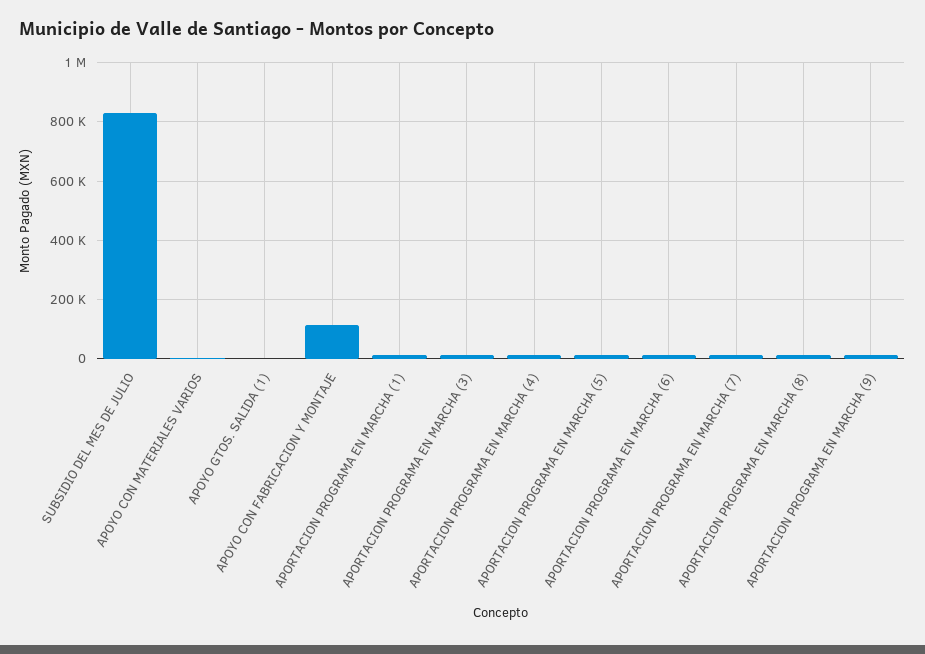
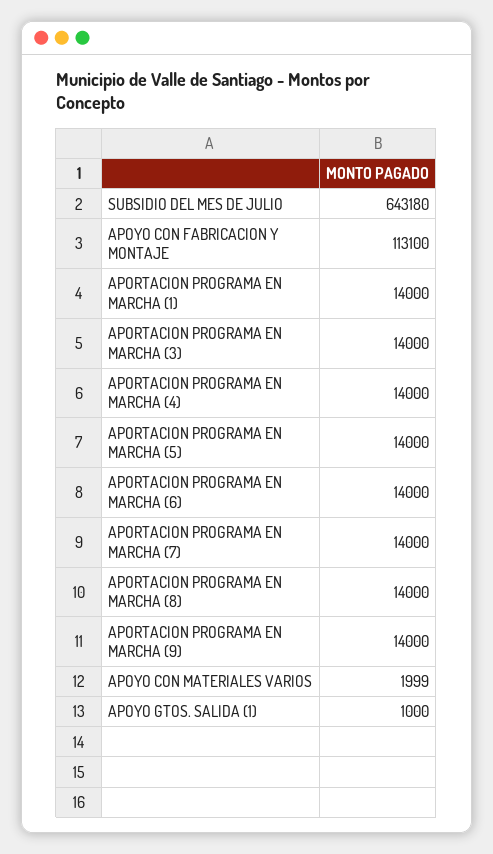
  {
-   "SUBSIDIO DEL MES DE JULIO": 825000,
+   "SUBSIDIO DEL MES DE JULIO": 643180,
    "APOYO CON MATERIALES VARIOS": 1999,
    "APOYO GTOS. SALIDA (1)": 1000,
    "APOYO CON FABRICACION Y MONTAJE": 113100,
    "APORTACION PROGRAMA EN MARCHA (1)": 14000,
    "APORTACION PROGRAMA EN MARCHA (3)": 14000,
    "APORTACION PROGRAMA EN MARCHA (4)": 14000,
    "APORTACION PROGRAMA EN MARCHA (5)": 14000,
    "APORTACION PROGRAMA EN MARCHA (6)": 14000,
    "APORTACION PROGRAMA EN MARCHA (7)": 14000,
    "APORTACION PROGRAMA EN MARCHA (8)": 14000,
    "APORTACION PROGRAMA EN MARCHA (9)": 14000
  }

